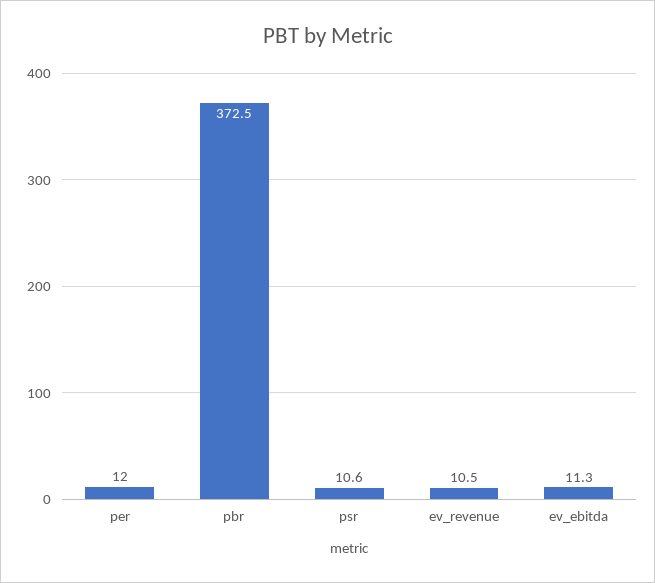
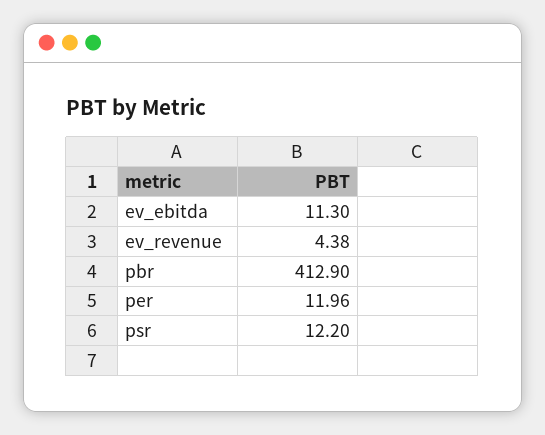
  {
    "per": 11.96,
-   "pbr": 372.5,
+   "pbr": 412.9,
-   "psr": 10.6,
+   "psr": 12.2,
-   "ev_revenue": 10.5,
+   "ev_revenue": 4.38,
    "ev_ebitda": 11.3
  }

